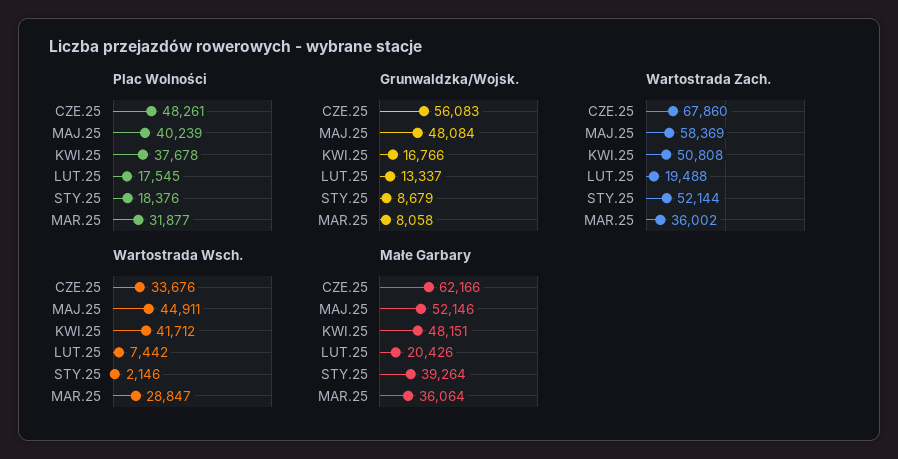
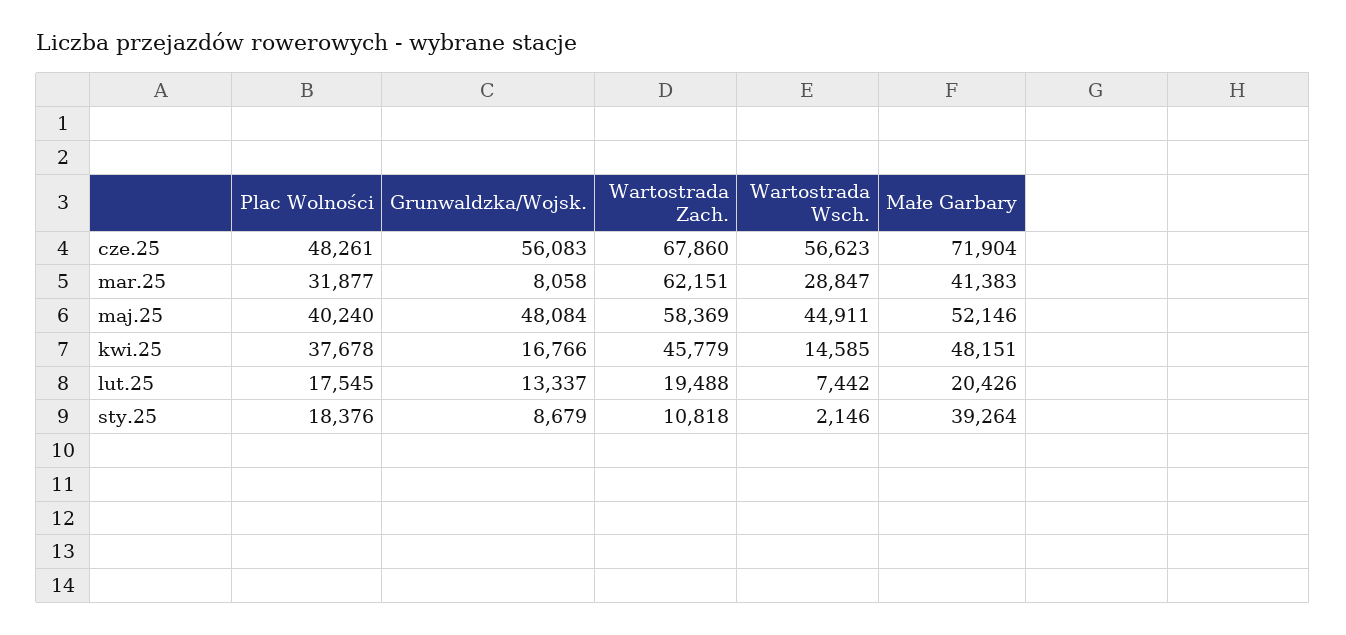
  {
    "Plac Wolności": {
      "CZE.25": 48261,
-     "MAJ.25": 40239,
+     "MAJ.25": 40240,
      "KWI.25": 37678,
      "LUT.25": 17545,
      "STY.25": 18376,
      "MAR.25": 31877
    },
    "Grunwaldzka/Wojsk.": {
      "CZE.25": 56083,
      "MAJ.25": 48084,
      "KWI.25": 16766,
      "LUT.25": 13337,
      "STY.25": 8679,
      "MAR.25": 8058
    },
    "Wartostrada Zach.": {
      "CZE.25": 67860,
      "MAJ.25": 58369,
-     "KWI.25": 50808,
+     "KWI.25": 45779,
      "LUT.25": 19488,
-     "STY.25": 52144,
+     "STY.25": 10818,
-     "MAR.25": 36002
+     "MAR.25": 62151
    },
    "Wartostrada Wsch.": {
-     "CZE.25": 33676,
+     "CZE.25": 56623,
      "MAJ.25": 44911,
-     "KWI.25": 41712,
+     "KWI.25": 14585,
      "LUT.25": 7442,
      "STY.25": 2146,
      "MAR.25": 28847
    },
    "Małe Garbary": {
-     "CZE.25": 62166,
+     "CZE.25": 71904,
      "MAJ.25": 52146,
      "KWI.25": 48151,
      "LUT.25": 20426,
      "STY.25": 39264,
-     "MAR.25": 36064
+     "MAR.25": 41383
    }
  }

